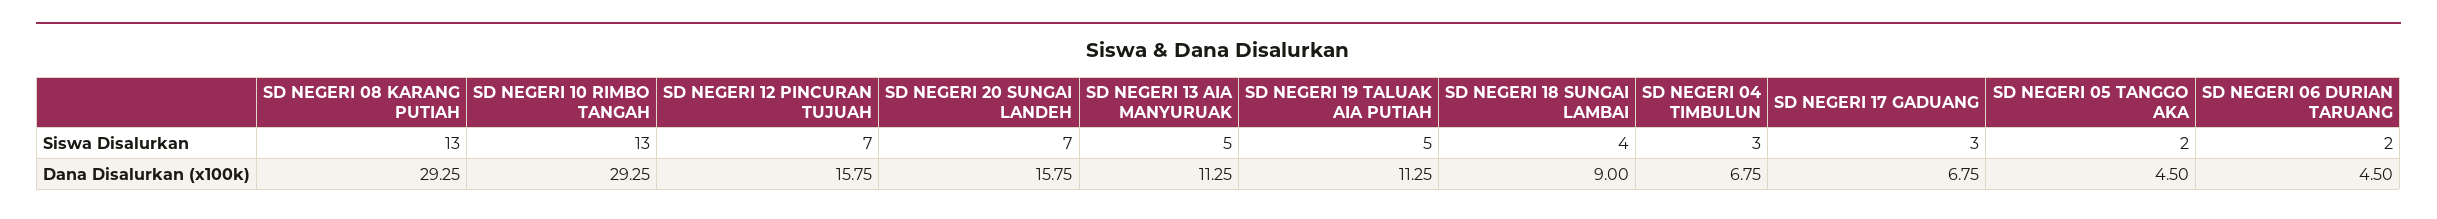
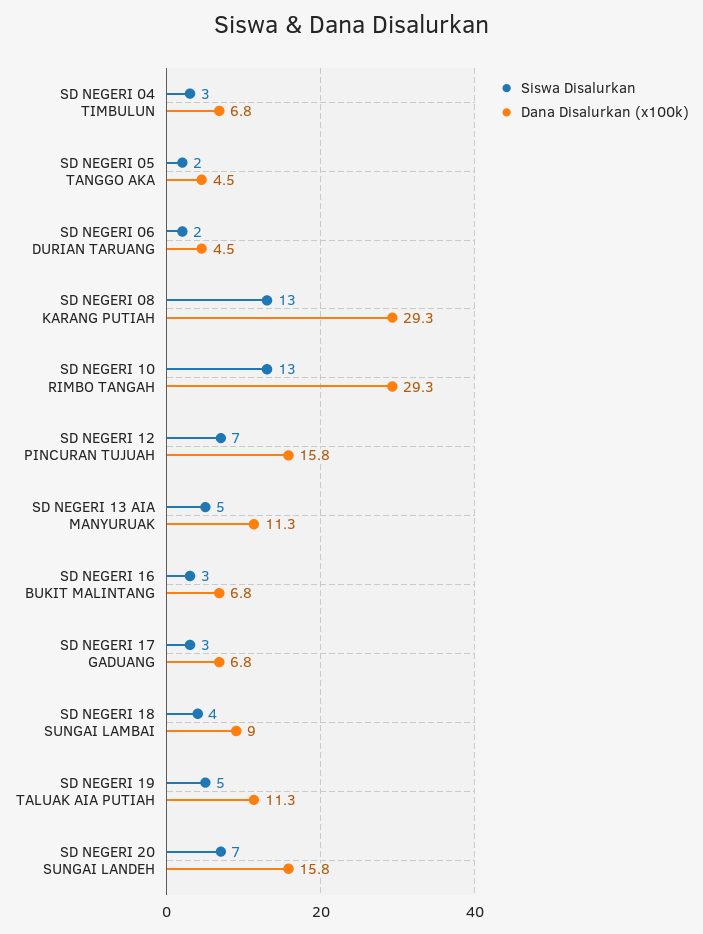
  {
    "Siswa Disalurkan": {
      "SD NEGERI 08 KARANG PUTIAH": 13,
      "SD NEGERI 10 RIMBO TANGAH": 13,
      "SD NEGERI 12 PINCURAN TUJUAH": 7,
      "SD NEGERI 20 SUNGAI LANDEH": 7,
      "SD NEGERI 13 AIA MANYURUAK": 5,
      "SD NEGERI 19 TALUAK AIA PUTIAH": 5,
      "SD NEGERI 18 SUNGAI LAMBAI": 4,
      "SD NEGERI 04 TIMBULUN": 3,
      "SD NEGERI 17 GADUANG": 3,
      "SD NEGERI 05 TANGGO AKA": 2,
-     "SD NEGERI 06 DURIAN TARUANG": 2
+     "SD NEGERI 06 DURIAN TARUANG": 2,
+     "SD NEGERI 16 BUKIT MALINTANG": 3
    },
    "Dana Disalurkan (x100k)": {
      "SD NEGERI 08 KARANG PUTIAH": 29.25,
      "SD NEGERI 10 RIMBO TANGAH": 29.25,
      "SD NEGERI 12 PINCURAN TUJUAH": 15.75,
      "SD NEGERI 20 SUNGAI LANDEH": 15.75,
      "SD NEGERI 13 AIA MANYURUAK": 11.25,
      "SD NEGERI 19 TALUAK AIA PUTIAH": 11.25,
      "SD NEGERI 18 SUNGAI LAMBAI": 9,
      "SD NEGERI 04 TIMBULUN": 6.75,
      "SD NEGERI 17 GADUANG": 6.75,
      "SD NEGERI 05 TANGGO AKA": 4.5,
-     "SD NEGERI 06 DURIAN TARUANG": 4.5
+     "SD NEGERI 06 DURIAN TARUANG": 4.5,
+     "SD NEGERI 16 BUKIT MALINTANG": 6.8
    }
  }

